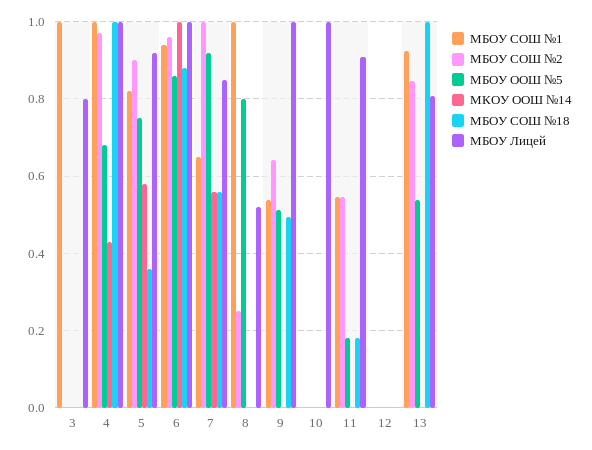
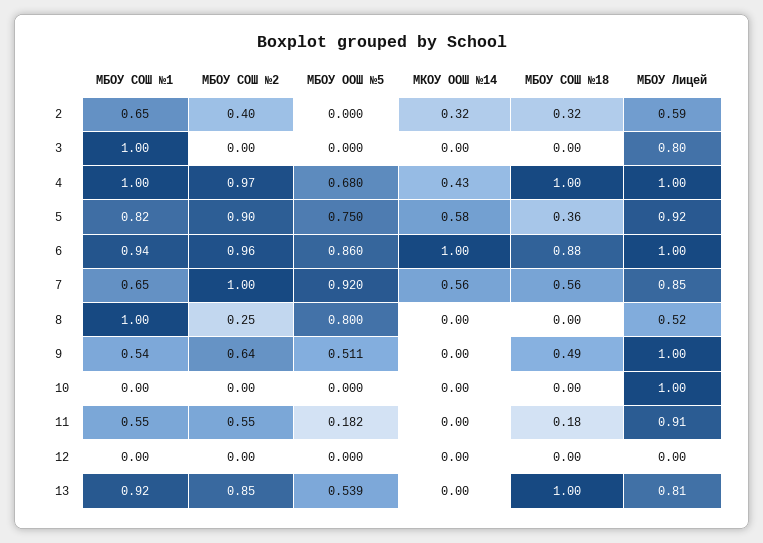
  {
    "МБОУ СОШ №1": {
      "3": 1,
      "4": 1,
      "5": 0.82,
      "6": 0.94,
      "7": 0.65,
      "8": 1,
      "9": 0.54,
      "10": 0,
      "11": 0.55,
      "12": 0,
-     "13": 0.92
+     "13": 0.92,
+     "2": 0.65
    },
    "МБОУ СОШ №2": {
      "3": 0,
      "4": 0.97,
      "5": 0.9,
      "6": 0.96,
      "7": 1,
      "8": 0.25,
      "9": 0.64,
      "10": 0,
      "11": 0.55,
      "12": 0,
-     "13": 0.85
+     "13": 0.85,
+     "2": 0.4
    },
    "МБОУ ООШ №5": {
      "3": 0,
      "4": 0.68,
      "5": 0.75,
      "6": 0.86,
      "7": 0.92,
      "8": 0.8,
      "9": 0.511,
      "10": 0,
      "11": 0.182,
      "12": 0,
-     "13": 0.539
+     "13": 0.539,
+     "2": 0
    },
    "МКОУ ООШ №14": {
      "3": 0,
      "4": 0.43,
      "5": 0.58,
      "6": 1,
      "7": 0.56,
      "8": 0,
      "9": 0,
      "10": 0,
      "11": 0,
      "12": 0,
-     "13": 0
+     "13": 0,
+     "2": 0.32
    },
    "МБОУ СОШ №18": {
      "3": 0,
      "4": 1,
      "5": 0.36,
      "6": 0.88,
      "7": 0.56,
      "8": 0,
      "9": 0.49,
      "10": 0,
      "11": 0.18,
      "12": 0,
-     "13": 1
+     "13": 1,
+     "2": 0.32
    },
    "МБОУ Лицей": {
      "3": 0.8,
      "4": 1,
      "5": 0.92,
      "6": 1,
      "7": 0.85,
      "8": 0.52,
      "9": 1,
      "10": 1,
      "11": 0.91,
      "12": 0,
-     "13": 0.81
+     "13": 0.81,
+     "2": 0.59
    }
  }

